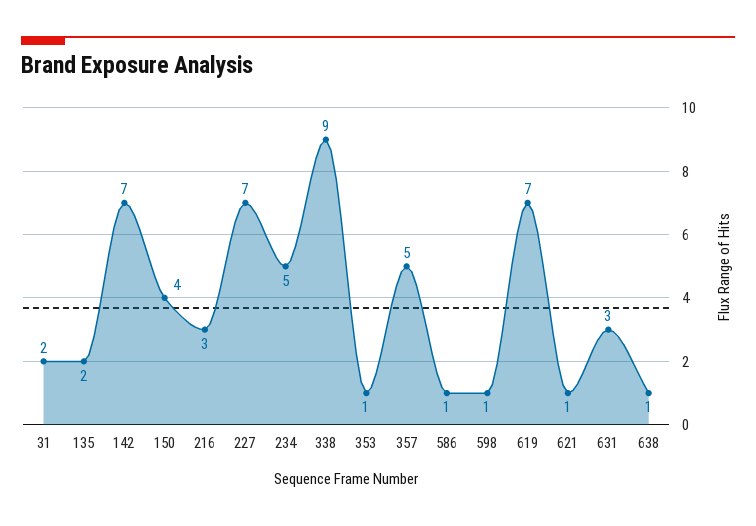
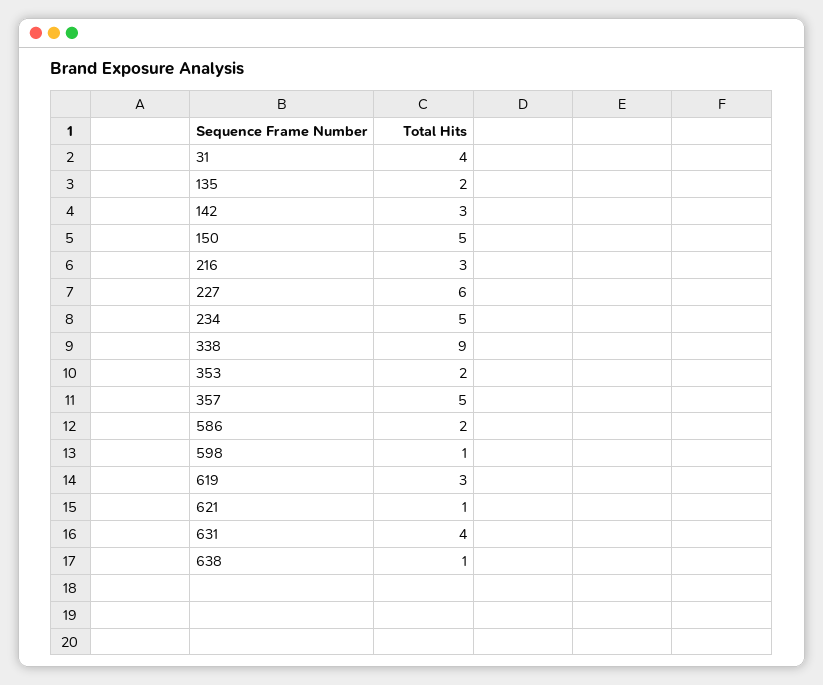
  {
-   "31": 2,
+   "31": 4,
    "135": 2,
-   "142": 7,
+   "142": 3,
-   "150": 4,
+   "150": 5,
    "216": 3,
-   "227": 7,
+   "227": 6,
    "234": 5,
    "338": 9,
-   "353": 1,
+   "353": 2,
    "357": 5,
-   "586": 1,
+   "586": 2,
    "598": 1,
-   "619": 7,
+   "619": 3,
    "621": 1,
-   "631": 3,
+   "631": 4,
    "638": 1
  }

